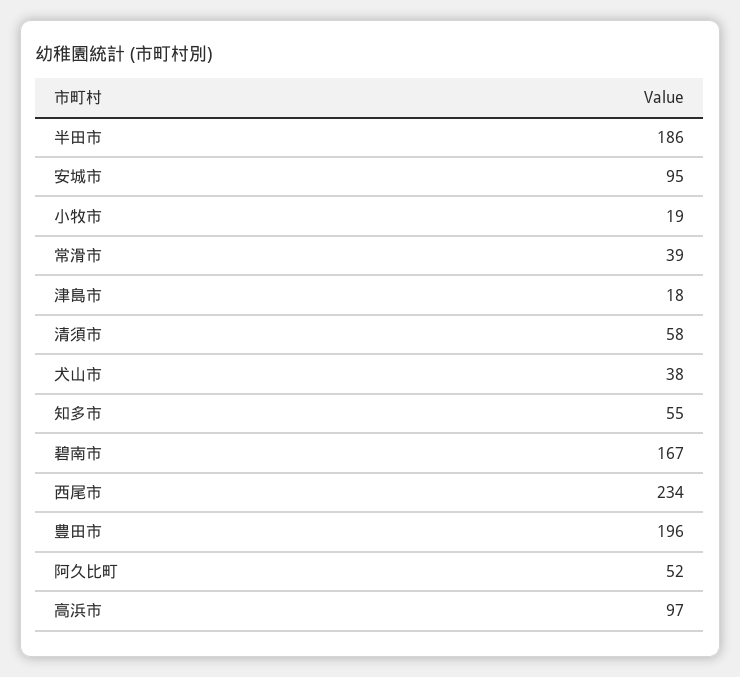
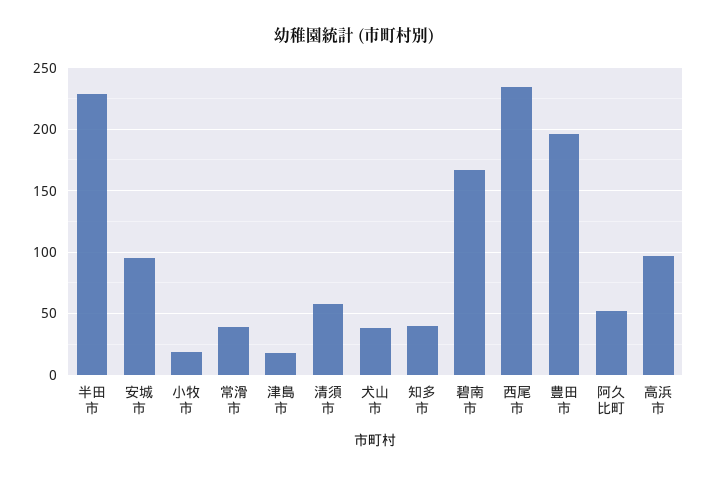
  {
-   "半田市": 186,
+   "半田市": 230,
    "安城市": 95,
    "小牧市": 19,
    "常滑市": 39,
    "津島市": 18,
    "清須市": 58,
    "犬山市": 38,
-   "知多市": 55,
+   "知多市": 40,
    "碧南市": 167,
    "西尾市": 234,
    "豊田市": 196,
    "阿久比町": 52,
    "高浜市": 97
  }

